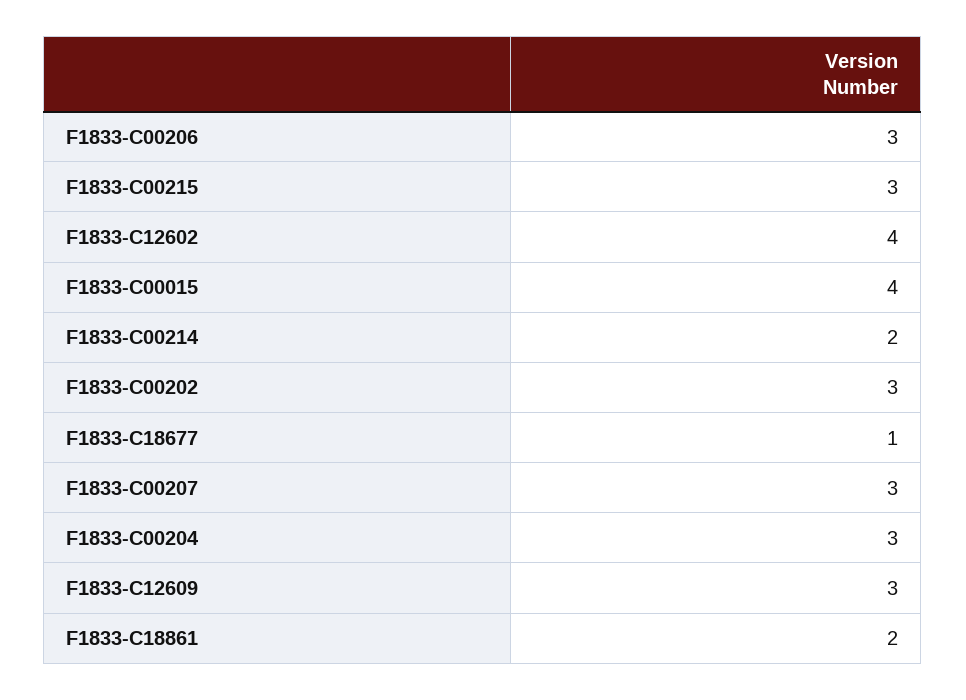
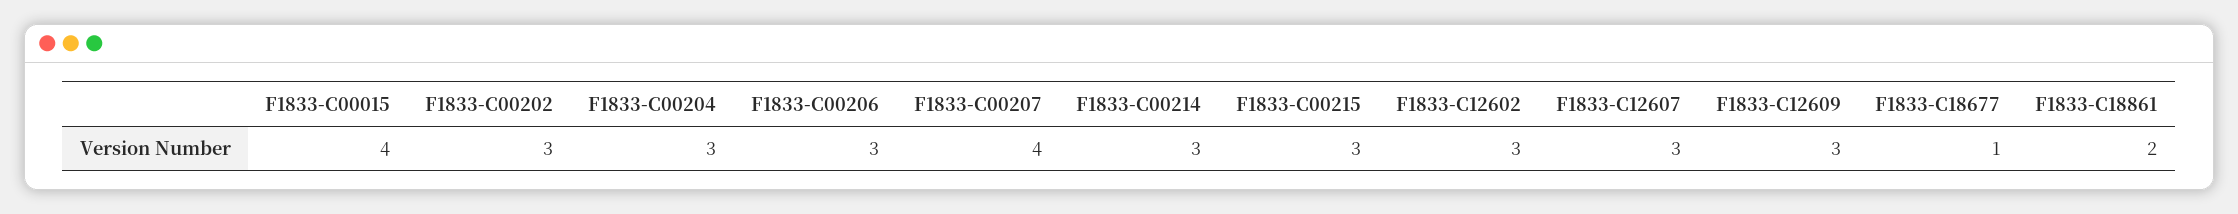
  {
    "F1833-C00206": 3,
    "F1833-C00215": 3,
-   "F1833-C12602": 4,
+   "F1833-C12602": 3,
    "F1833-C00015": 4,
-   "F1833-C00214": 2,
+   "F1833-C00214": 3,
    "F1833-C00202": 3,
    "F1833-C18677": 1,
-   "F1833-C00207": 3,
+   "F1833-C00207": 4,
    "F1833-C00204": 3,
    "F1833-C12609": 3,
-   "F1833-C18861": 2
+   "F1833-C18861": 2,
+   "F1833-C12607": 3
  }

